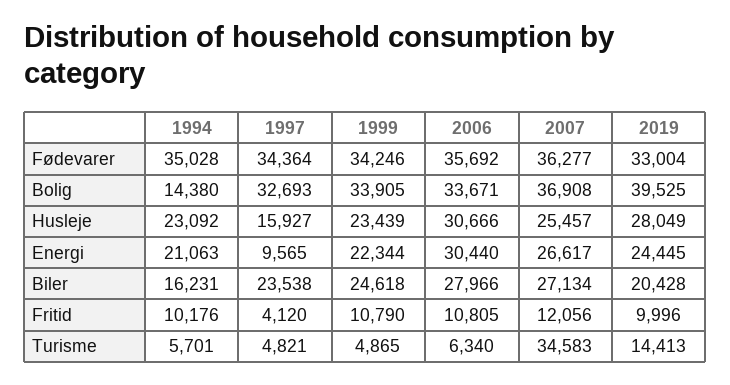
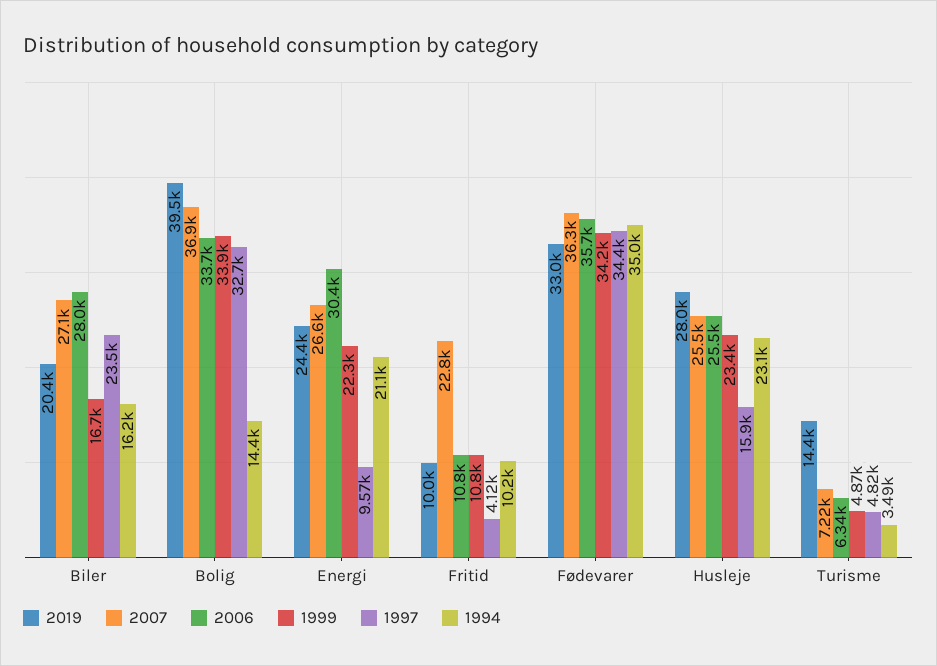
  {
    "1994": {
      "Fødevarer": 35028,
      "Bolig": 14380,
      "Husleje": 23092,
      "Energi": 21063,
      "Biler": 16231,
      "Fritid": 10176,
-     "Turisme": 5701
+     "Turisme": 3490
    },
    "1997": {
      "Fødevarer": 34364,
      "Bolig": 32693,
      "Husleje": 15927,
      "Energi": 9565,
      "Biler": 23538,
      "Fritid": 4120,
      "Turisme": 4821
    },
    "1999": {
      "Fødevarer": 34246,
      "Bolig": 33905,
      "Husleje": 23439,
      "Energi": 22344,
-     "Biler": 24618,
+     "Biler": 16700,
      "Fritid": 10790,
      "Turisme": 4865
    },
    "2006": {
      "Fødevarer": 35692,
      "Bolig": 33671,
-     "Husleje": 30666,
+     "Husleje": 25500,
      "Energi": 30440,
      "Biler": 27966,
      "Fritid": 10805,
      "Turisme": 6340
    },
    "2007": {
      "Fødevarer": 36277,
      "Bolig": 36908,
      "Husleje": 25457,
      "Energi": 26617,
      "Biler": 27134,
-     "Fritid": 12056,
+     "Fritid": 22800,
-     "Turisme": 34583
+     "Turisme": 7220
    },
    "2019": {
      "Fødevarer": 33004,
      "Bolig": 39525,
      "Husleje": 28049,
      "Energi": 24445,
      "Biler": 20428,
      "Fritid": 9996,
      "Turisme": 14413
    }
  }

